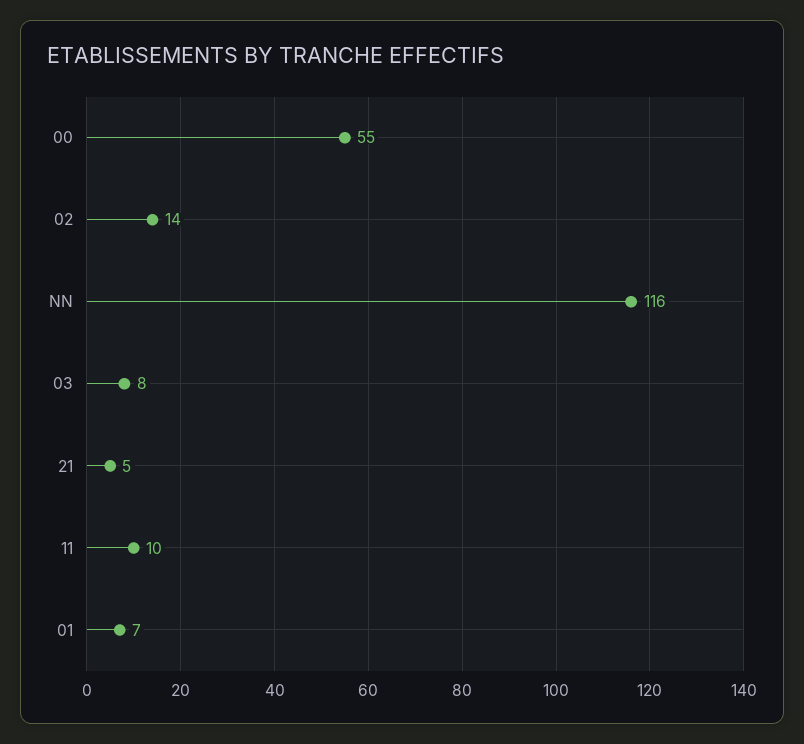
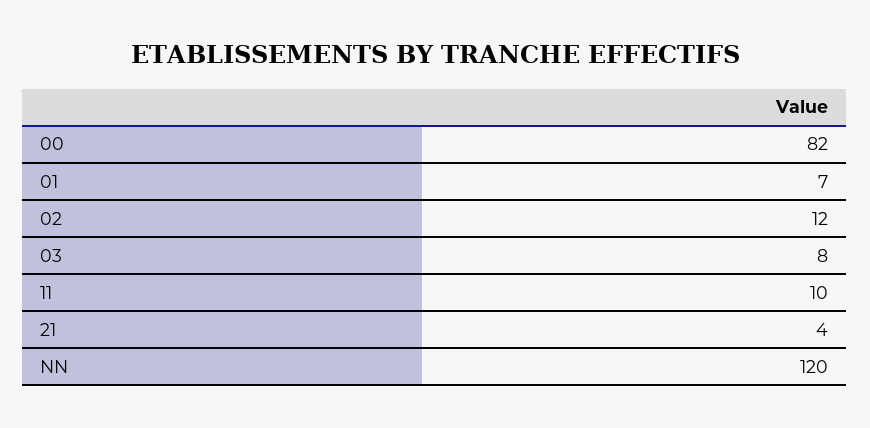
  {
-   "00": 55,
+   "00": 82,
-   "02": 14,
+   "02": 12,
-   "NN": 116,
+   "NN": 120,
    "03": 8,
-   "21": 5,
+   "21": 4,
    "11": 10,
    "01": 7
  }

